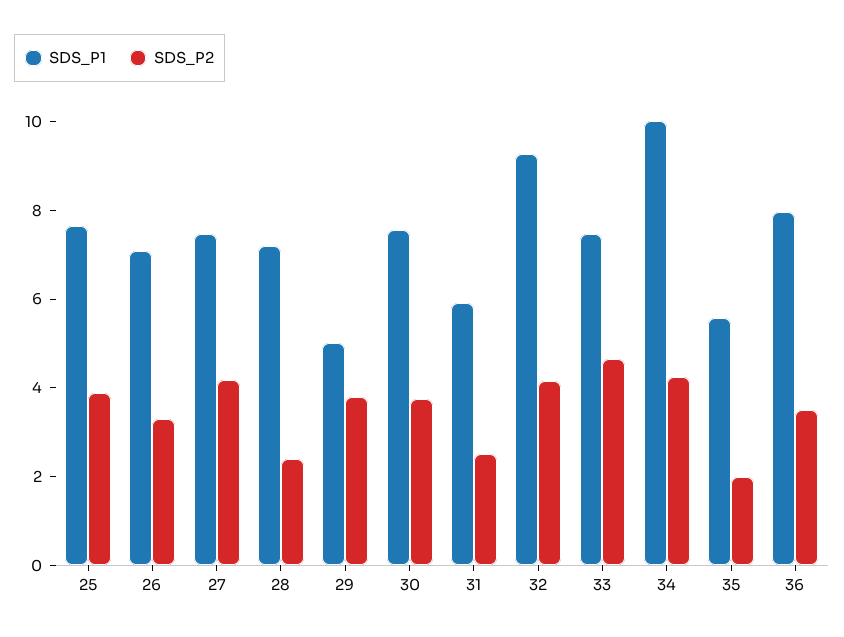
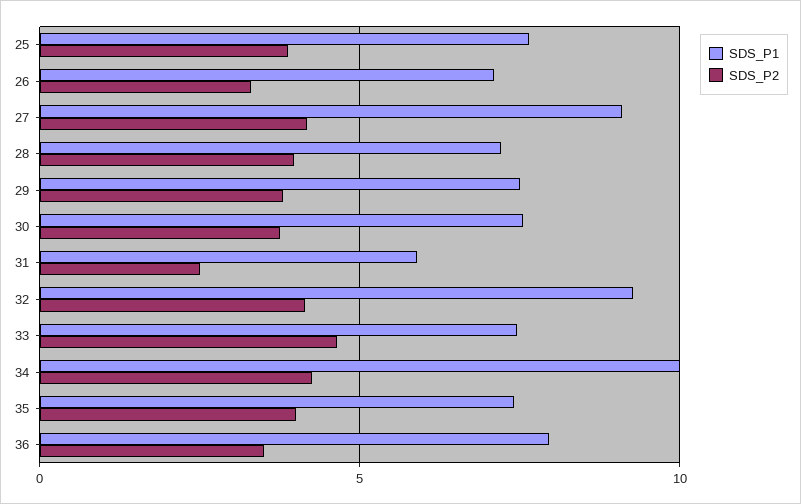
  {
    "SDS_P1": {
      "25": 7.5,
      "26": 7,
-     "27": 7.5,
+     "27": 9,
      "28": 7,
-     "29": 5,
+     "29": 7.5,
      "30": 7.5,
      "31": 6,
      "32": 9.5,
      "33": 7.5,
      "34": 10,
-     "35": 5.5,
+     "35": 7.5,
      "36": 8
    },
    "SDS_P2": {
      "25": 4,
      "26": 3.5,
      "27": 4,
-     "28": 2.5,
+     "28": 4,
      "29": 4,
      "30": 4,
      "31": 2.5,
      "32": 4,
      "33": 4.5,
      "34": 4.5,
-     "35": 2,
+     "35": 4,
      "36": 3.5
    }
  }

